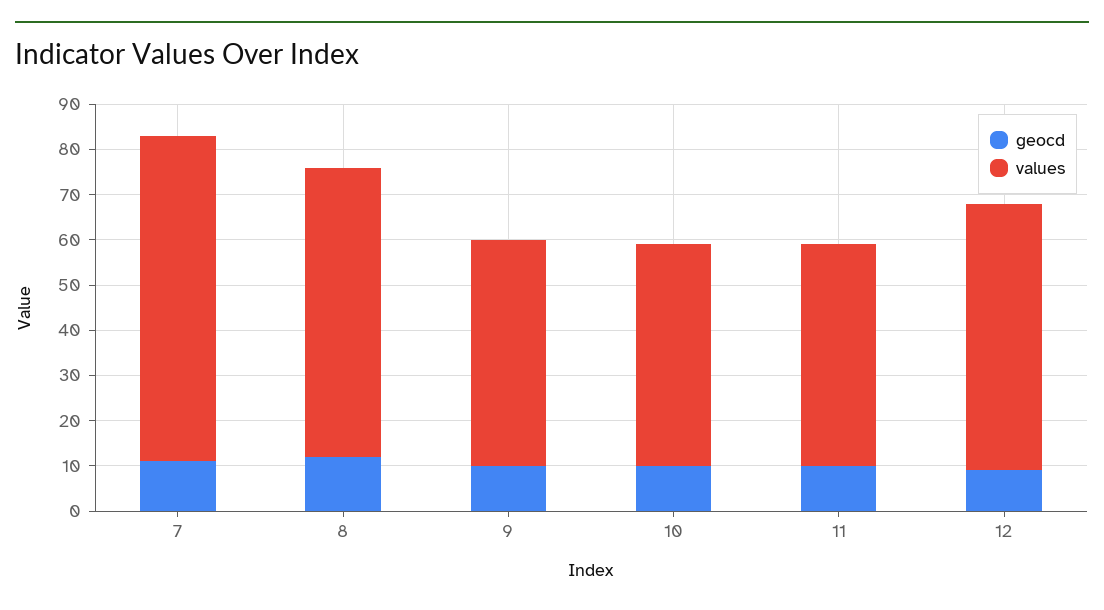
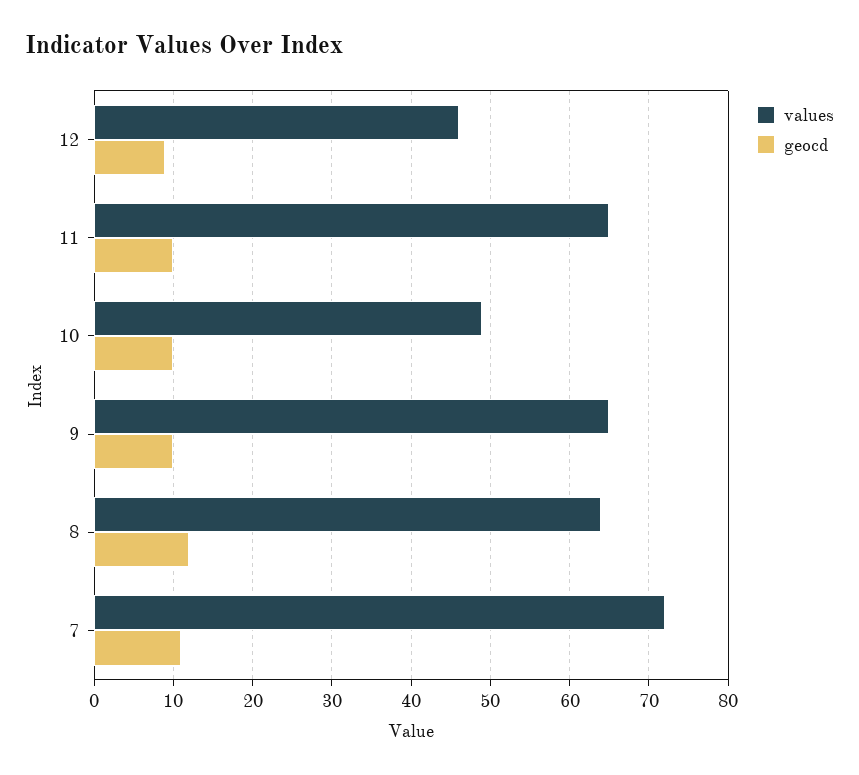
  {
    "geocd": {
      "7": 11,
      "8": 12,
      "9": 10,
      "10": 10,
      "11": 10,
      "12": 9
    },
    "values": {
      "7": 72,
      "8": 64,
-     "9": 50,
+     "9": 65,
      "10": 49,
-     "11": 50,
+     "11": 65,
-     "12": 60
+     "12": 46
    }
  }

